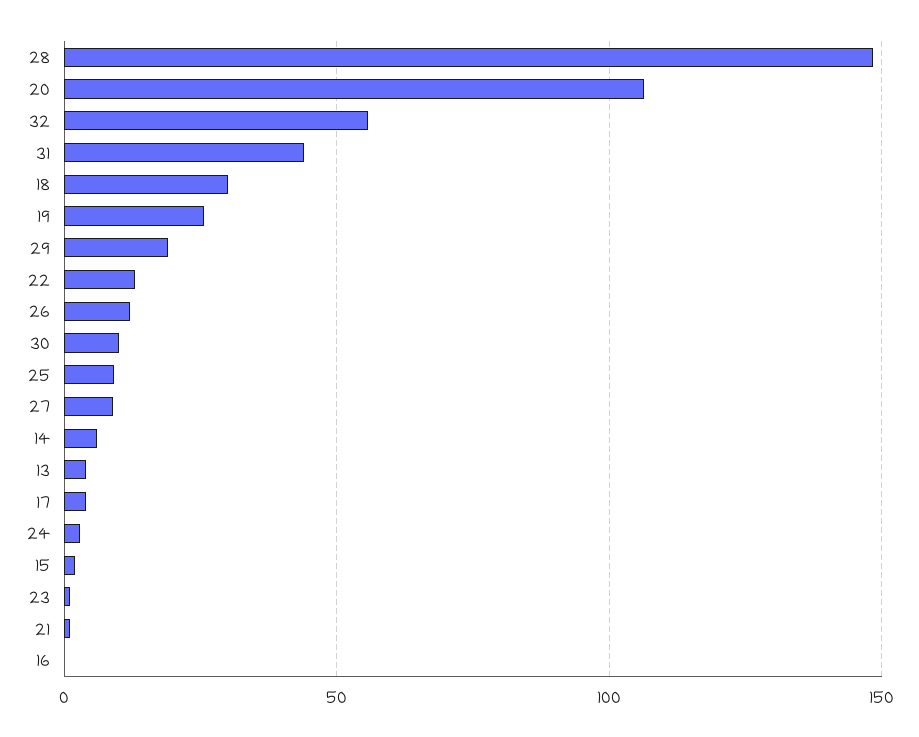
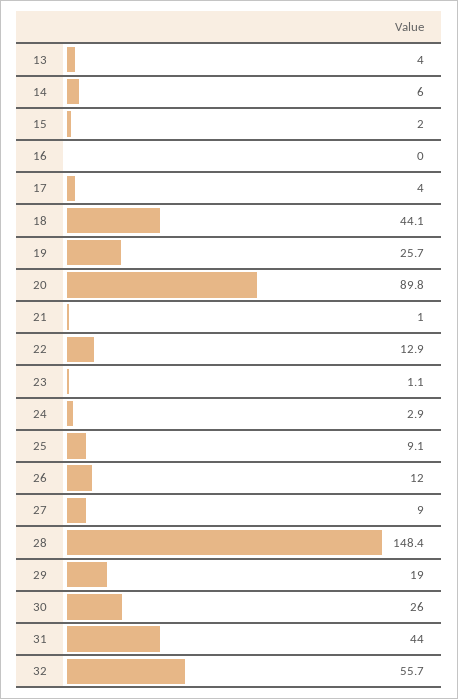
  {
    "28": 148.4,
-   "20": 105,
+   "20": 89.8,
    "32": 55.7,
    "31": 44,
-   "18": 30,
+   "18": 44.1,
    "19": 25.7,
    "29": 19,
    "22": 12.9,
    "26": 12,
-   "30": 10,
+   "30": 26,
    "25": 9.1,
    "27": 9,
    "14": 6,
    "13": 4,
    "17": 4,
    "24": 2.9,
    "15": 2,
    "23": 1.1,
    "21": 1,
    "16": 0
  }

